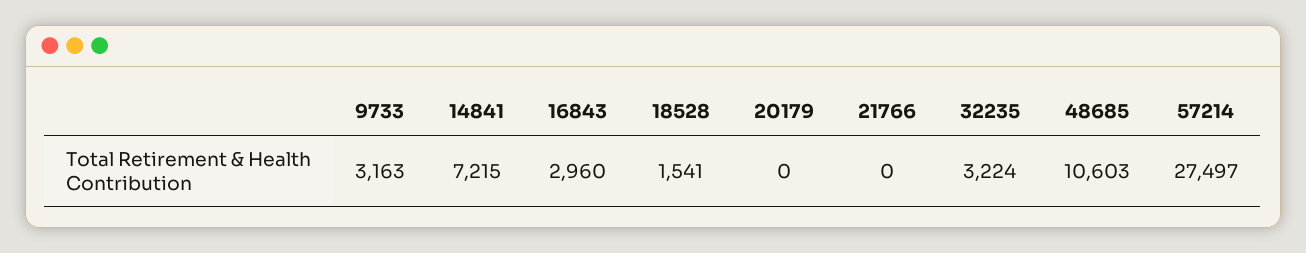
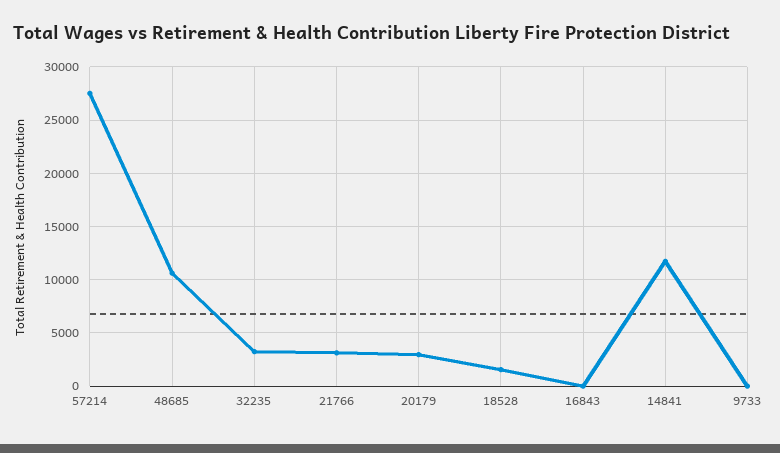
  {
-   "9733": 3163,
+   "9733": 0,
-   "14841": 7215,
+   "14841": 12000,
-   "16843": 2960,
+   "16843": 0,
    "18528": 1541,
-   "20179": 0,
+   "20179": 3000,
-   "21766": 0,
+   "21766": 3000,
    "32235": 3224,
    "48685": 10603,
    "57214": 27497
  }

